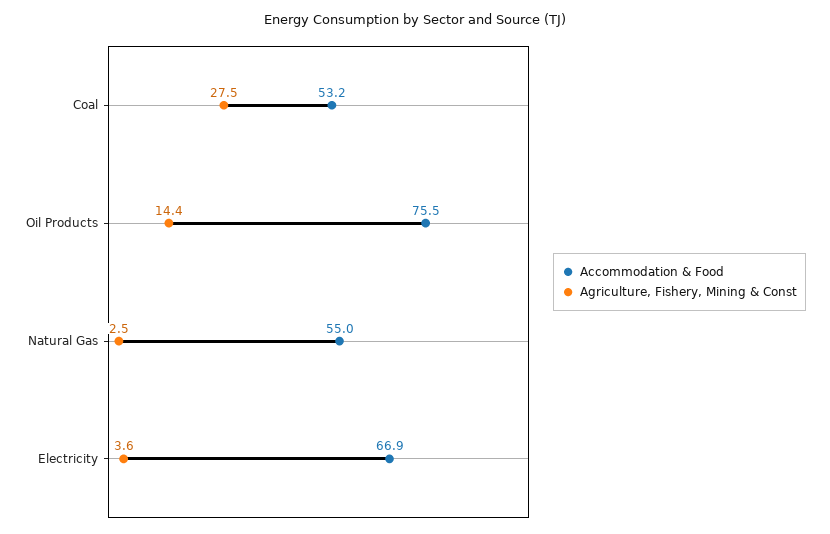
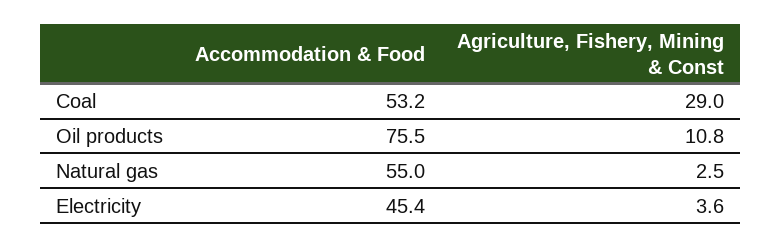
  {
    "Accommodation & Food": {
      "Coal": 53.2,
      "Oil Products": 75.5,
      "Natural Gas": 55,
-     "Electricity": 66.9
+     "Electricity": 45.4
    },
    "Agriculture, Fishery, Mining & Const": {
-     "Coal": 27.5,
+     "Coal": 29,
-     "Oil Products": 14.4,
+     "Oil Products": 10.8,
      "Natural Gas": 2.5,
      "Electricity": 3.6
    }
  }

